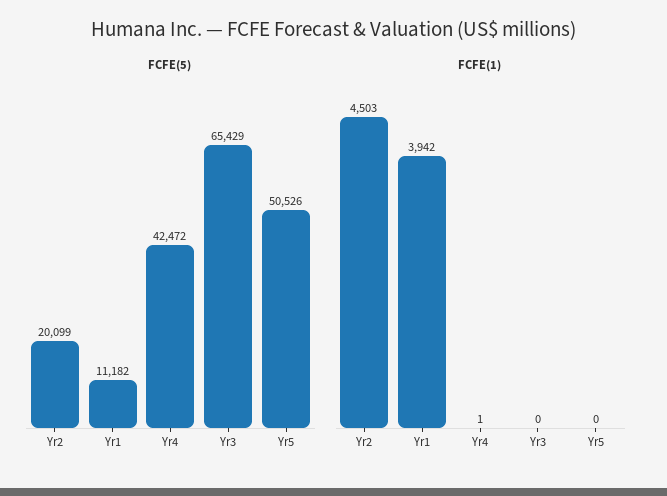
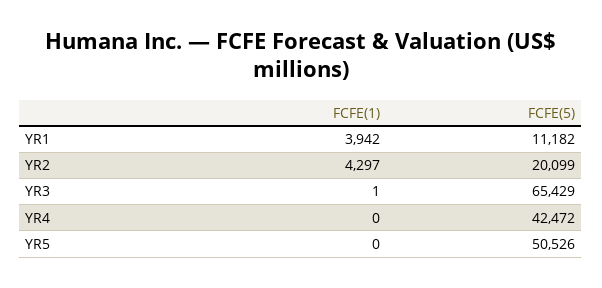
  {
    "FCFE(5)": {
      "Yr2": 20099,
      "Yr1": 11182,
      "Yr4": 42472,
      "Yr3": 65429,
      "Yr5": 50526
    },
    "FCFE(1)": {
-     "Yr2": 4503,
+     "Yr2": 4297,
      "Yr1": 3942,
-     "Yr4": 1,
+     "Yr4": 0,
-     "Yr3": 0,
+     "Yr3": 1,
      "Yr5": 0
    }
  }

